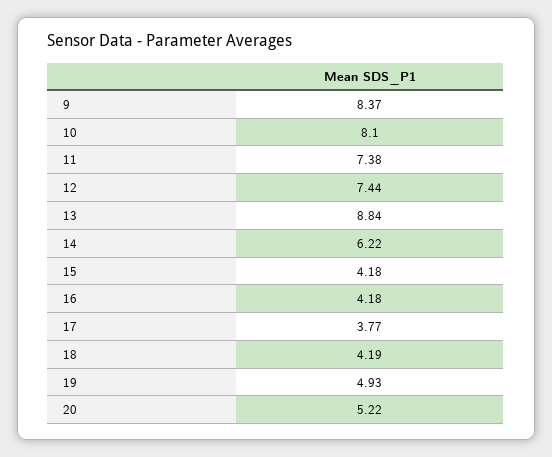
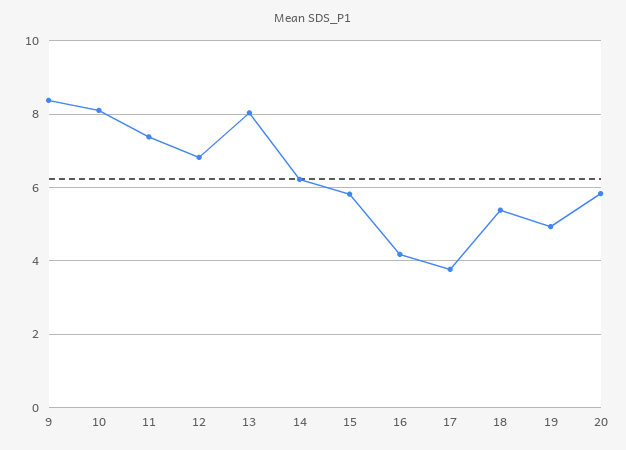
  {
    "9": 8.37,
    "10": 8.1,
    "11": 7.38,
-   "12": 7.44,
+   "12": 6.8,
-   "13": 8.84,
+   "13": 8,
    "14": 6.22,
-   "15": 4.18,
+   "15": 5.8,
    "16": 4.18,
    "17": 3.77,
-   "18": 4.19,
+   "18": 5.4,
    "19": 4.93,
-   "20": 5.22
+   "20": 5.8
  }

